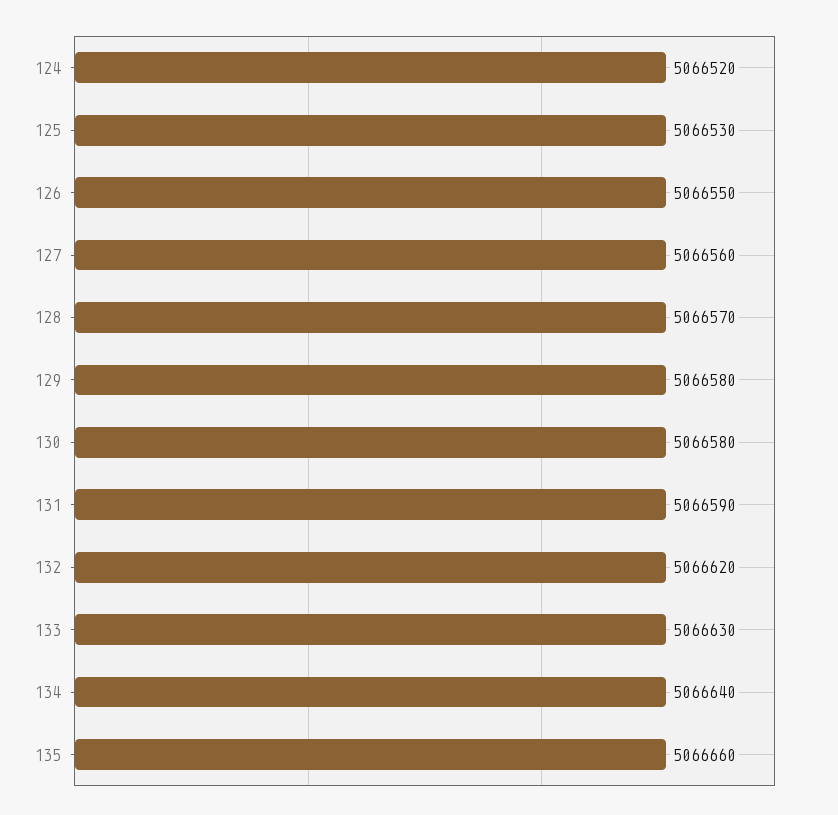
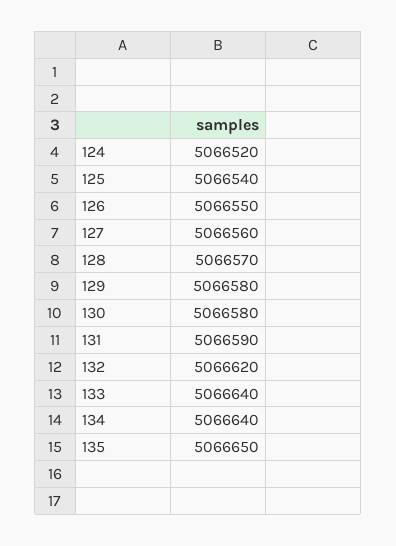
  {
    "124": 5066520,
-   "125": 5066530,
+   "125": 5066540,
    "126": 5066550,
    "127": 5066560,
    "128": 5066570,
    "129": 5066580,
    "130": 5066580,
    "131": 5066590,
    "132": 5066620,
-   "133": 5066630,
+   "133": 5066640,
    "134": 5066640,
-   "135": 5066660
+   "135": 5066650
  }

